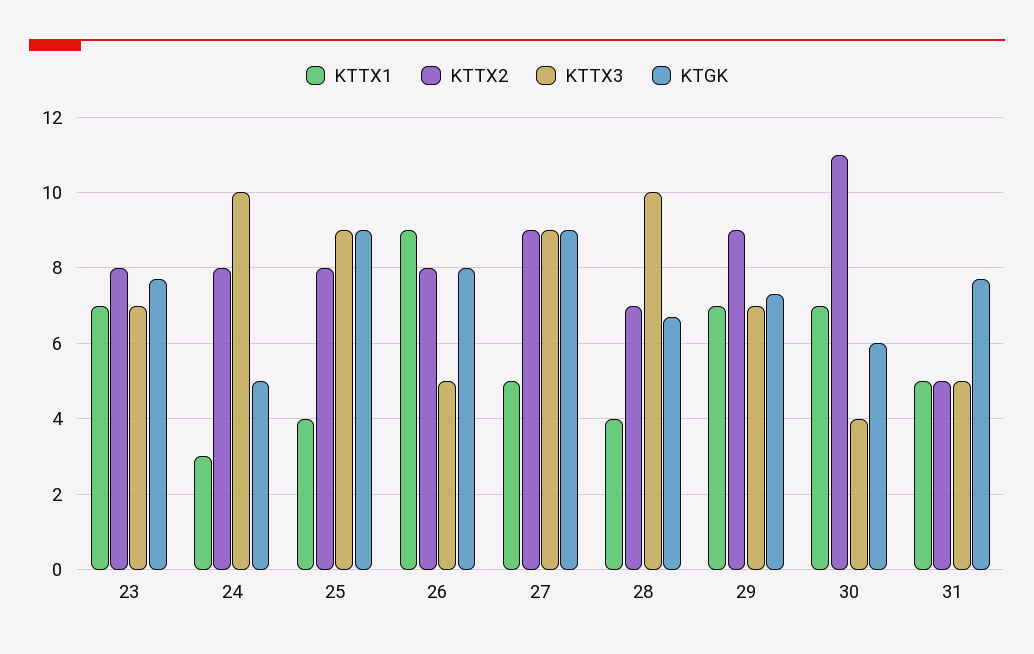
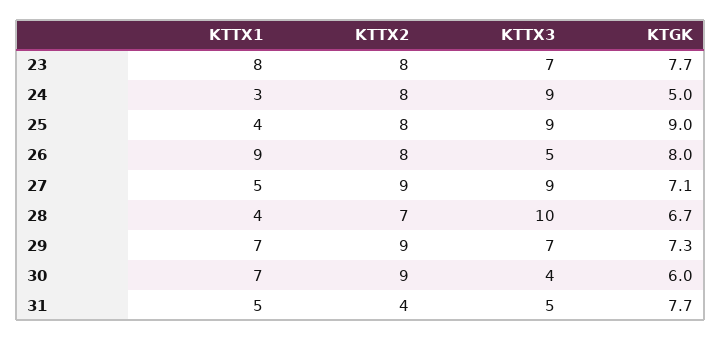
  {
    "KTTX1": {
-     "23": 7,
+     "23": 8,
      "24": 3,
      "25": 4,
      "26": 9,
      "27": 5,
      "28": 4,
      "29": 7,
      "30": 7,
      "31": 5
    },
    "KTTX2": {
      "23": 8,
      "24": 8,
      "25": 8,
      "26": 8,
      "27": 9,
      "28": 7,
      "29": 9,
-     "30": 11,
+     "30": 9,
-     "31": 5
+     "31": 4
    },
    "KTTX3": {
      "23": 7,
-     "24": 10,
+     "24": 9,
      "25": 9,
      "26": 5,
      "27": 9,
      "28": 10,
      "29": 7,
      "30": 4,
      "31": 5
    },
    "KTGK": {
      "23": 7.7,
      "24": 5,
      "25": 9,
      "26": 8,
-     "27": 9,
+     "27": 7.1,
      "28": 6.7,
      "29": 7.3,
      "30": 6,
      "31": 7.7
    }
  }

